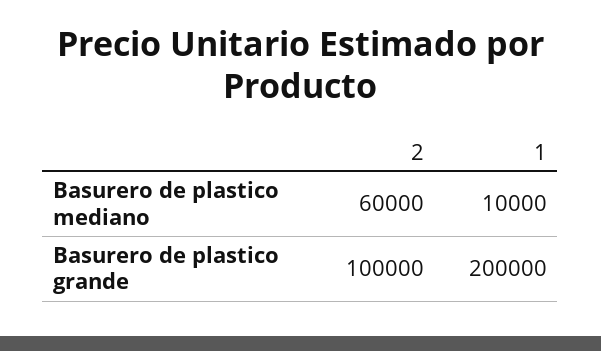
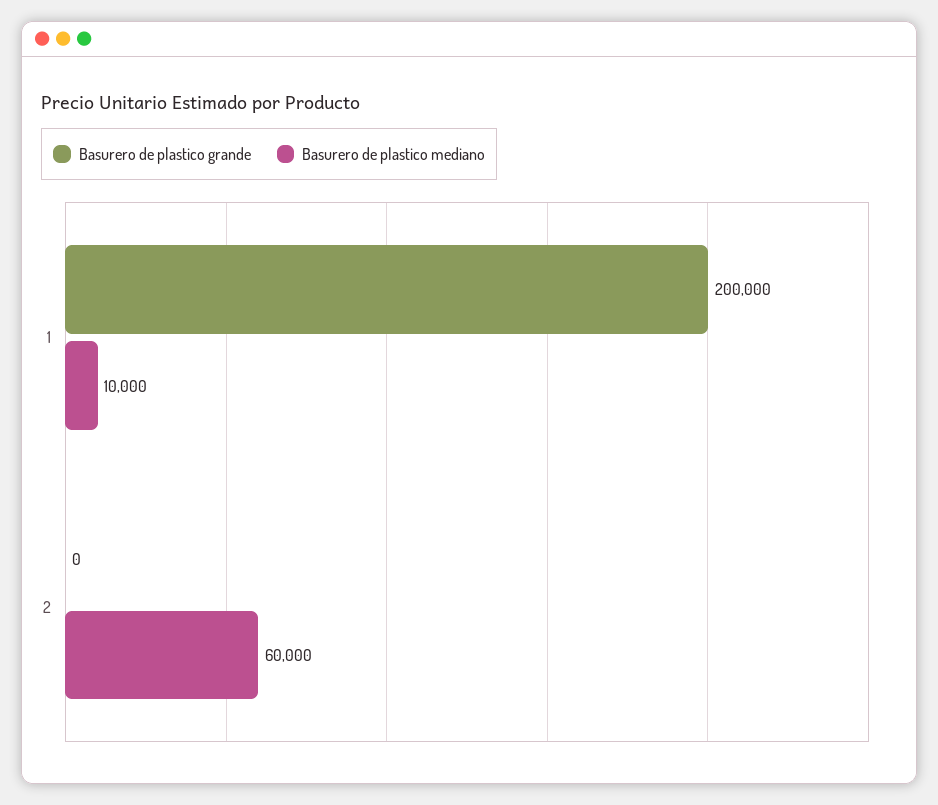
  {
    "Basurero de plastico mediano": {
      "2": 60000,
      "1": 10000
    },
    "Basurero de plastico grande": {
-     "2": 100000,
+     "2": 0,
      "1": 200000
    }
  }

